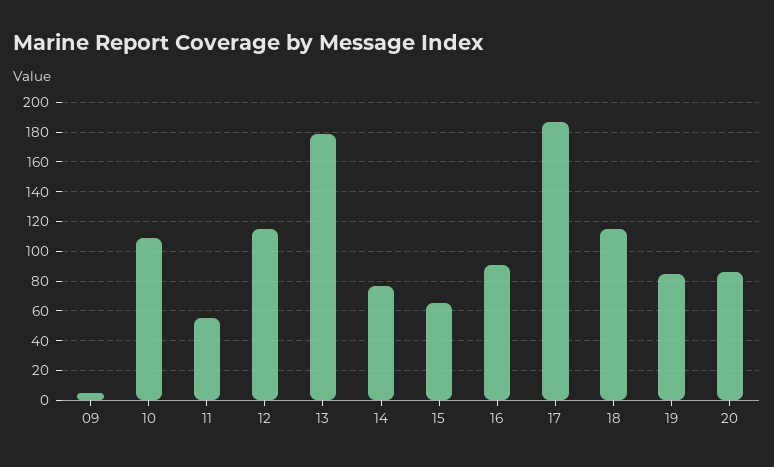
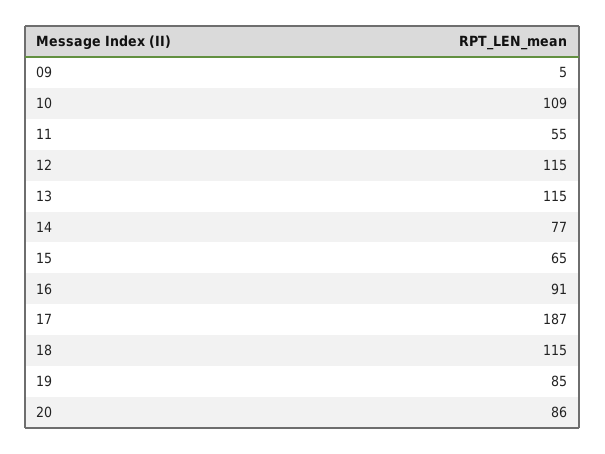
  {
    "09": 5,
    "10": 109,
    "11": 55,
    "12": 115,
-   "13": 180,
+   "13": 115,
    "14": 77,
    "15": 65,
    "16": 91,
    "17": 187,
    "18": 115,
    "19": 85,
    "20": 86
  }

